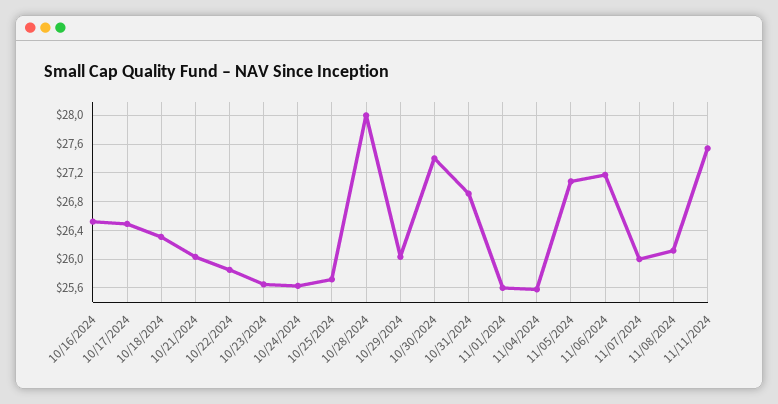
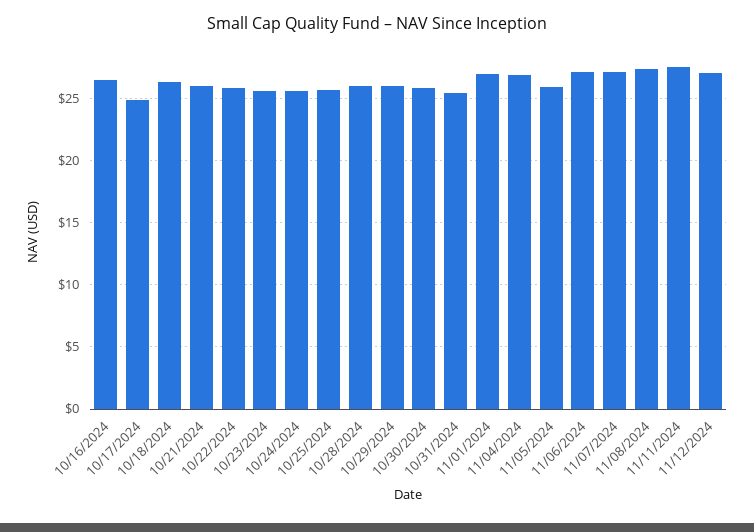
  {
    "10/16/2024": 26.5,
-   "10/17/2024": 26.5,
+   "10/17/2024": 25,
    "10/18/2024": 26.3,
    "10/21/2024": 26,
    "10/22/2024": 25.9,
    "10/23/2024": 25.7,
    "10/24/2024": 25.6,
    "10/25/2024": 25.7,
-   "10/28/2024": 28,
+   "10/28/2024": 26,
    "10/29/2024": 26,
-   "10/30/2024": 27.4,
+   "10/30/2024": 26,
-   "10/31/2024": 26.9,
+   "10/31/2024": 25.5,
-   "11/01/2024": 25.6,
+   "11/01/2024": 27,
-   "11/04/2024": 25.6,
+   "11/04/2024": 27,
-   "11/05/2024": 27.1,
+   "11/05/2024": 26,
    "11/06/2024": 27.2,
-   "11/07/2024": 26,
+   "11/07/2024": 27,
-   "11/08/2024": 26.1,
+   "11/08/2024": 27.5,
-   "11/11/2024": 27.5
+   "11/11/2024": 27.5,
+   "11/12/2024": 27
  }

